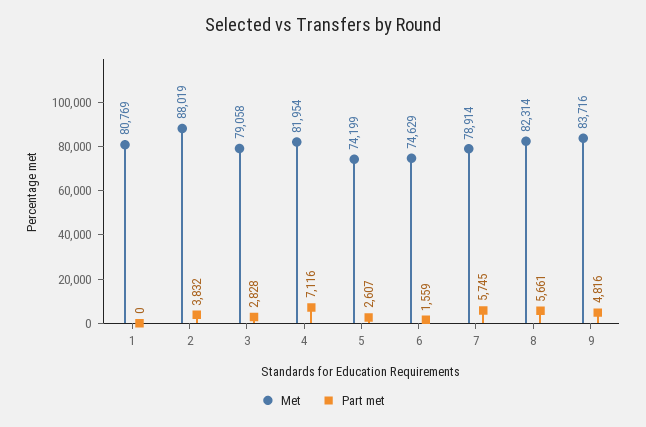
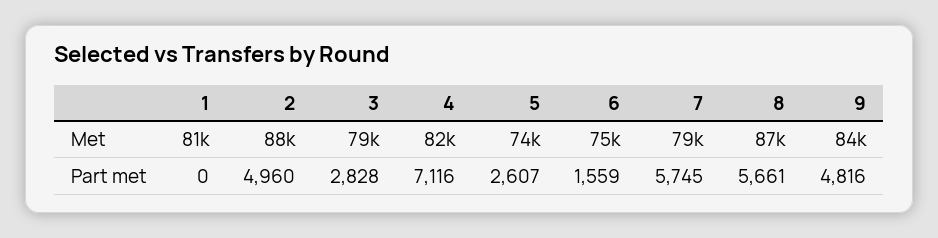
  {
    "Met": {
      "1": 80769,
      "2": 88019,
      "3": 79058,
      "4": 81954,
      "5": 74199,
      "6": 74629,
      "7": 78914,
-     "8": 82314,
+     "8": 87000,
      "9": 83716
    },
    "Part met": {
      "1": 0,
-     "2": 3832,
+     "2": 4960,
      "3": 2828,
      "4": 7116,
      "5": 2607,
      "6": 1559,
      "7": 5745,
      "8": 5661,
      "9": 4816
    }
  }

